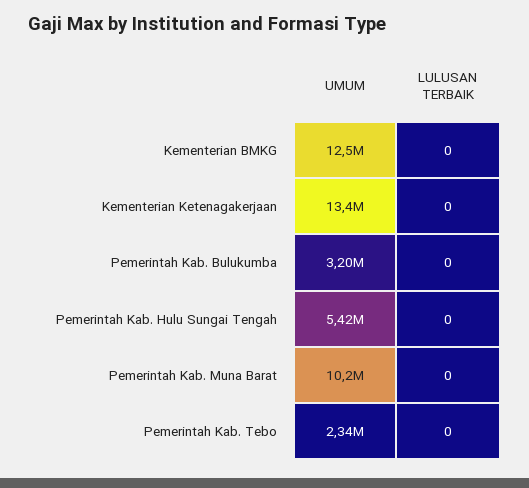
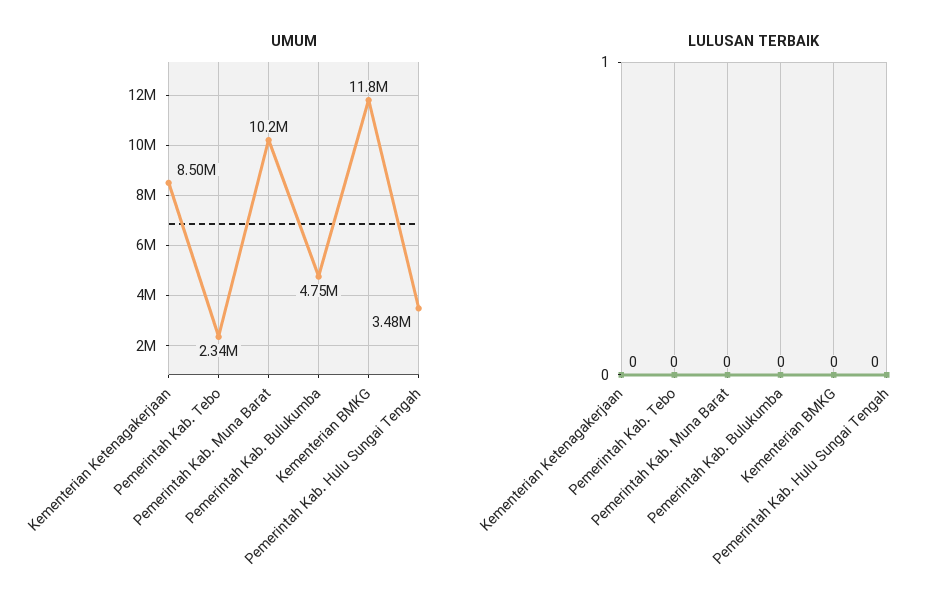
  {
    "UMUM": {
-     "Kementerian BMKG": 12500000,
+     "Kementerian BMKG": 11800000,
-     "Kementerian Ketenagakerjaan": 13400000,
+     "Kementerian Ketenagakerjaan": 8500000,
-     "Pemerintah Kab. Bulukumba": 3200000,
+     "Pemerintah Kab. Bulukumba": 4750000,
-     "Pemerintah Kab. Hulu Sungai Tengah": 5420000,
+     "Pemerintah Kab. Hulu Sungai Tengah": 3480000,
      "Pemerintah Kab. Muna Barat": 10200000,
      "Pemerintah Kab. Tebo": 2340000
    },
    "LULUSAN TERBAIK": {
      "Kementerian BMKG": 0,
      "Kementerian Ketenagakerjaan": 0,
      "Pemerintah Kab. Bulukumba": 0,
      "Pemerintah Kab. Hulu Sungai Tengah": 0,
      "Pemerintah Kab. Muna Barat": 0,
      "Pemerintah Kab. Tebo": 0
    }
  }

